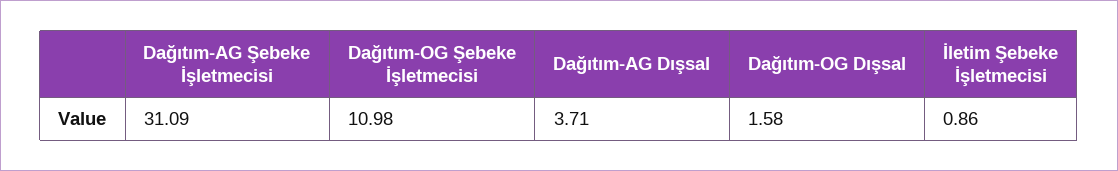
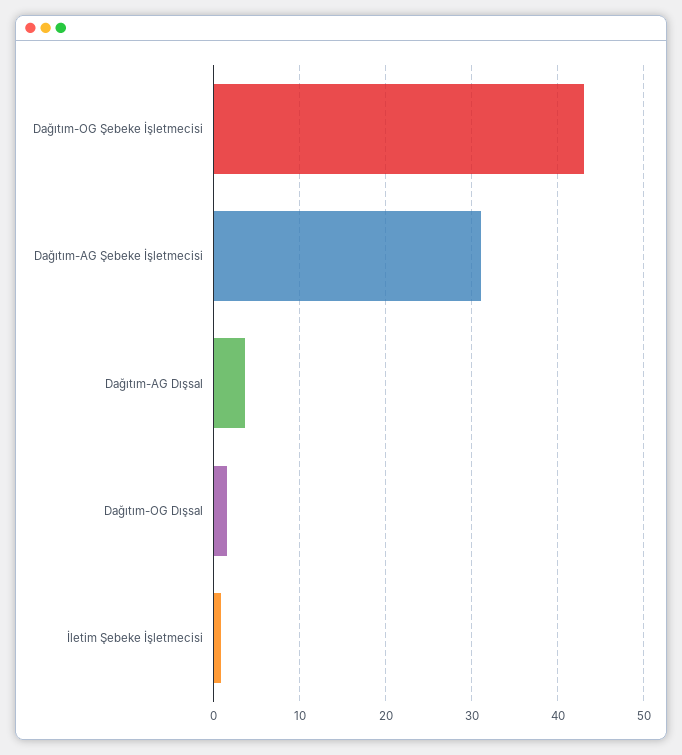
  {
    "Dağıtım-AG Şebeke İşletmecisi": 31.09,
-   "Dağıtım-OG Şebeke İşletmecisi": 10.98,
+   "Dağıtım-OG Şebeke İşletmecisi": 43,
    "Dağıtım-AG Dışsal": 3.71,
    "Dağıtım-OG Dışsal": 1.58,
    "İletim Şebeke İşletmecisi": 0.86
  }

